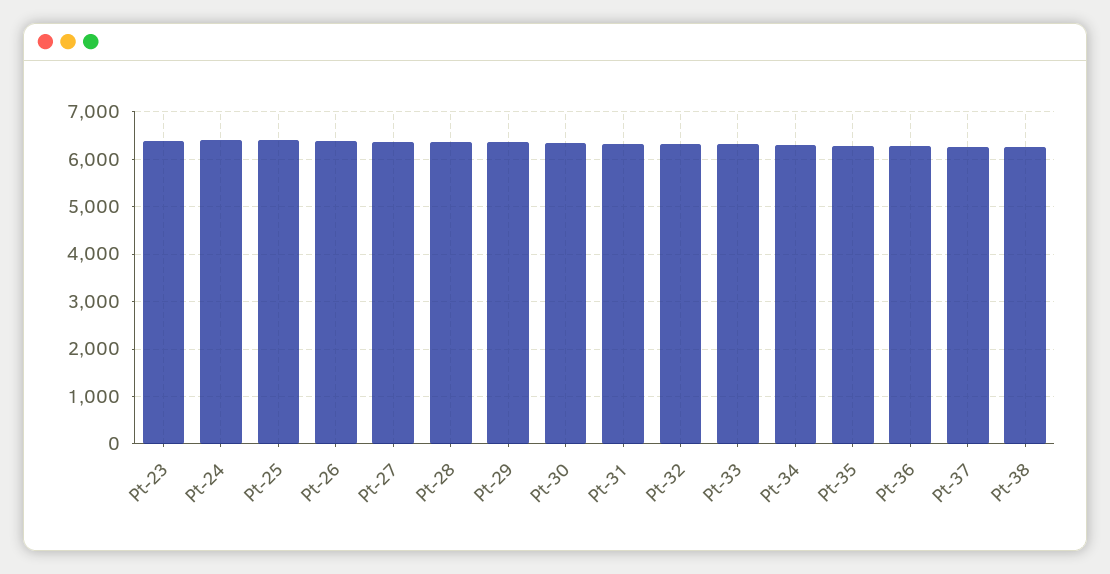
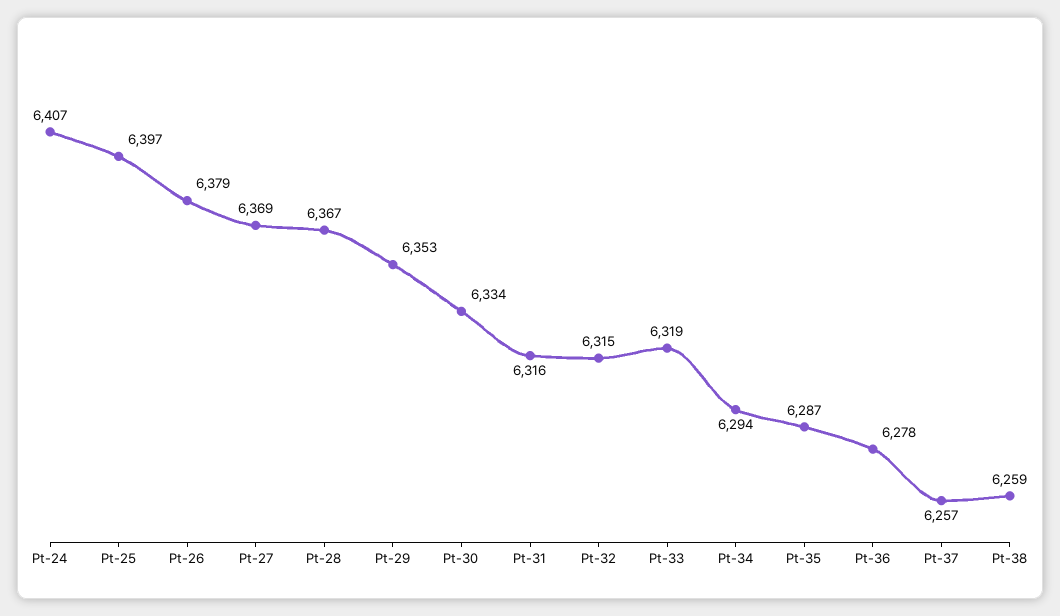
  {
-   "Pt-23": 6400,
    "Pt-24": 6407,
    "Pt-25": 6397,
    "Pt-26": 6379,
    "Pt-27": 6369,
    "Pt-28": 6367,
    "Pt-29": 6353,
    "Pt-30": 6334,
    "Pt-31": 6316,
    "Pt-32": 6315,
    "Pt-33": 6319,
    "Pt-34": 6294,
    "Pt-35": 6287,
    "Pt-36": 6278,
    "Pt-37": 6257,
    "Pt-38": 6259
  }

